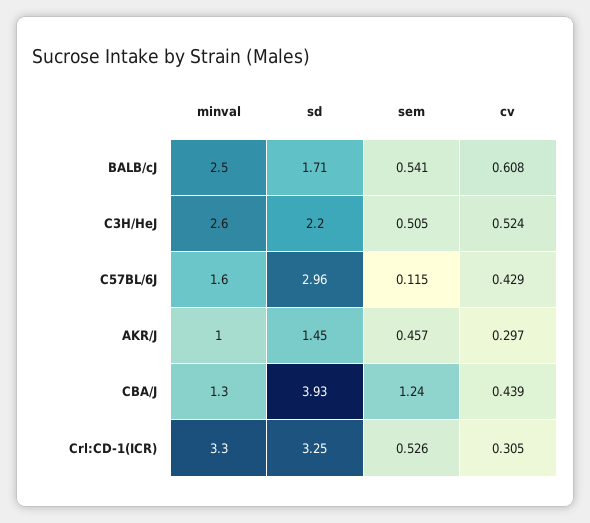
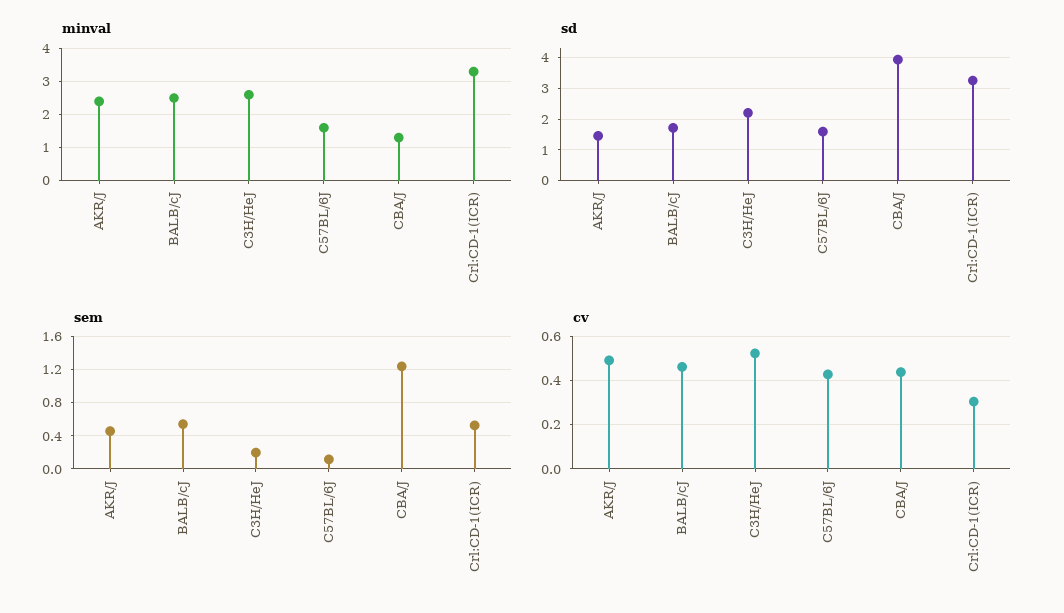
  {
    "minval": {
      "BALB/cJ": 2.5,
      "C3H/HeJ": 2.6,
      "C57BL/6J": 1.6,
-     "AKR/J": 1,
+     "AKR/J": 2.5,
      "CBA/J": 1.3,
      "Crl:CD-1(ICR)": 3.3
    },
    "sd": {
      "BALB/cJ": 1.71,
      "C3H/HeJ": 2.2,
-     "C57BL/6J": 2.96,
+     "C57BL/6J": 1.6,
      "AKR/J": 1.45,
      "CBA/J": 3.93,
      "Crl:CD-1(ICR)": 3.25
    },
    "sem": {
      "BALB/cJ": 0.541,
-     "C3H/HeJ": 0.505,
+     "C3H/HeJ": 0.2,
      "C57BL/6J": 0.115,
      "AKR/J": 0.457,
      "CBA/J": 1.24,
      "Crl:CD-1(ICR)": 0.526
    },
    "cv": {
-     "BALB/cJ": 0.608,
+     "BALB/cJ": 0.45,
      "C3H/HeJ": 0.524,
      "C57BL/6J": 0.429,
-     "AKR/J": 0.297,
+     "AKR/J": 0.5,
      "CBA/J": 0.439,
      "Crl:CD-1(ICR)": 0.305
    }
  }

